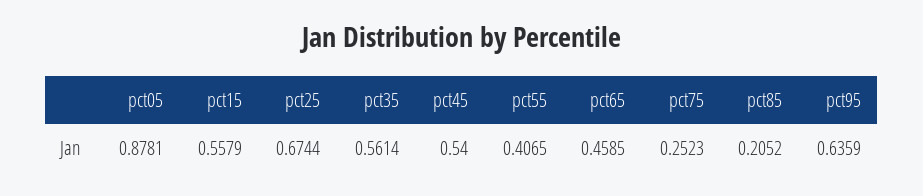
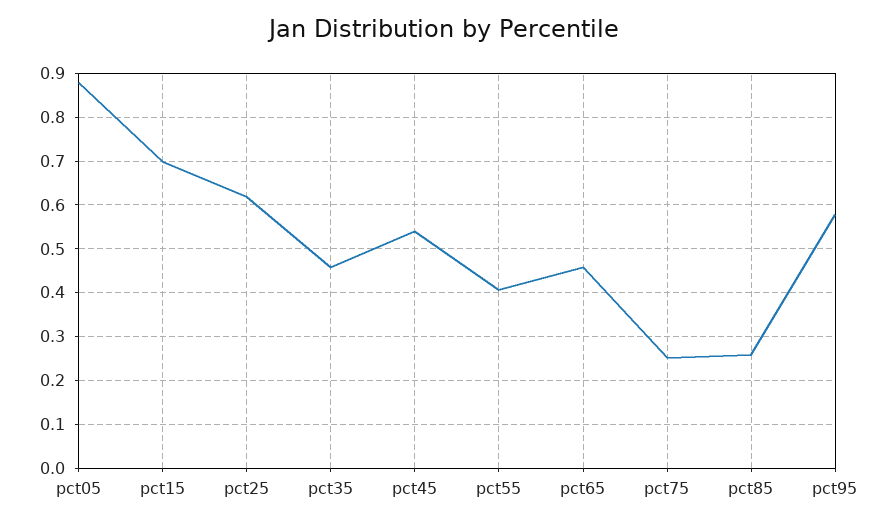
  {
    "pct05": 0.8781,
-   "pct15": 0.5579,
+   "pct15": 0.7,
-   "pct25": 0.6744,
+   "pct25": 0.62,
-   "pct35": 0.5614,
+   "pct35": 0.46,
    "pct45": 0.54,
    "pct55": 0.4065,
    "pct65": 0.4585,
    "pct75": 0.2523,
-   "pct85": 0.2052,
+   "pct85": 0.26,
-   "pct95": 0.6359
+   "pct95": 0.58
  }

